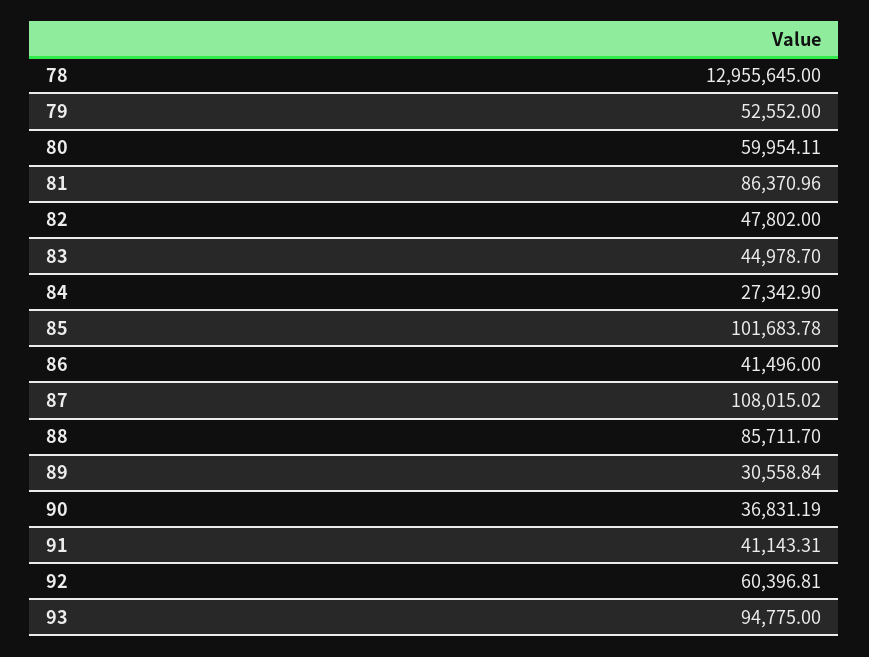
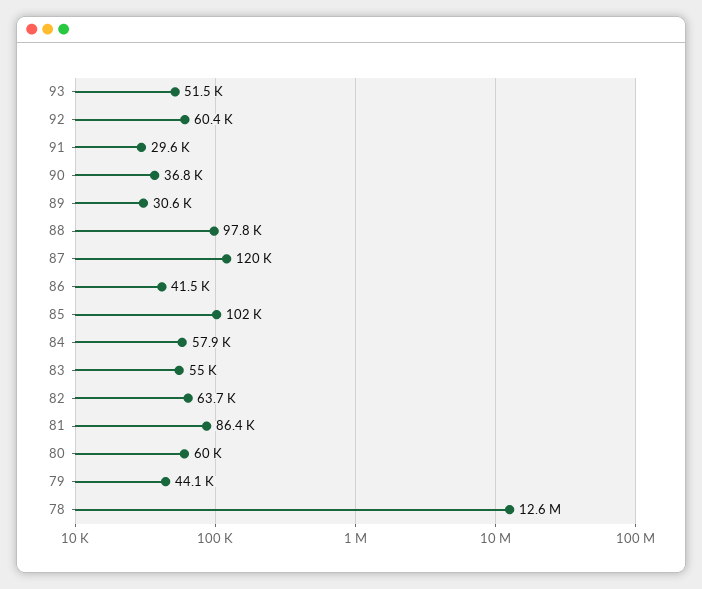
  {
-   "78": 12955645,
+   "78": 12600000,
-   "79": 52552,
+   "79": 44100,
    "80": 59954.11,
    "81": 86370.96,
-   "82": 47802,
+   "82": 63700,
-   "83": 44978.7,
+   "83": 55000,
-   "84": 27342.9,
+   "84": 57900,
    "85": 101683.78,
    "86": 41496,
-   "87": 108015.02,
+   "87": 120000,
-   "88": 85711.7,
+   "88": 97800,
    "89": 30558.84,
    "90": 36831.19,
-   "91": 41143.31,
+   "91": 29600,
    "92": 60396.81,
-   "93": 94775
+   "93": 51500
  }

